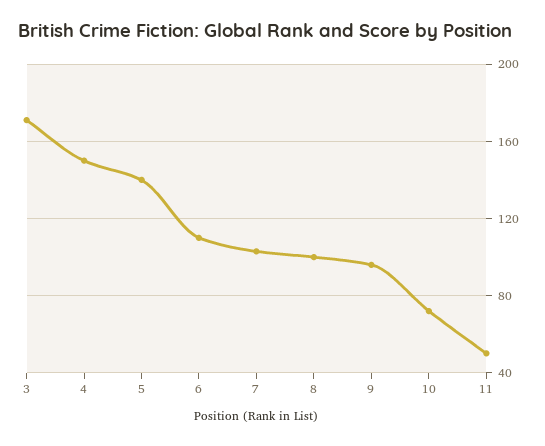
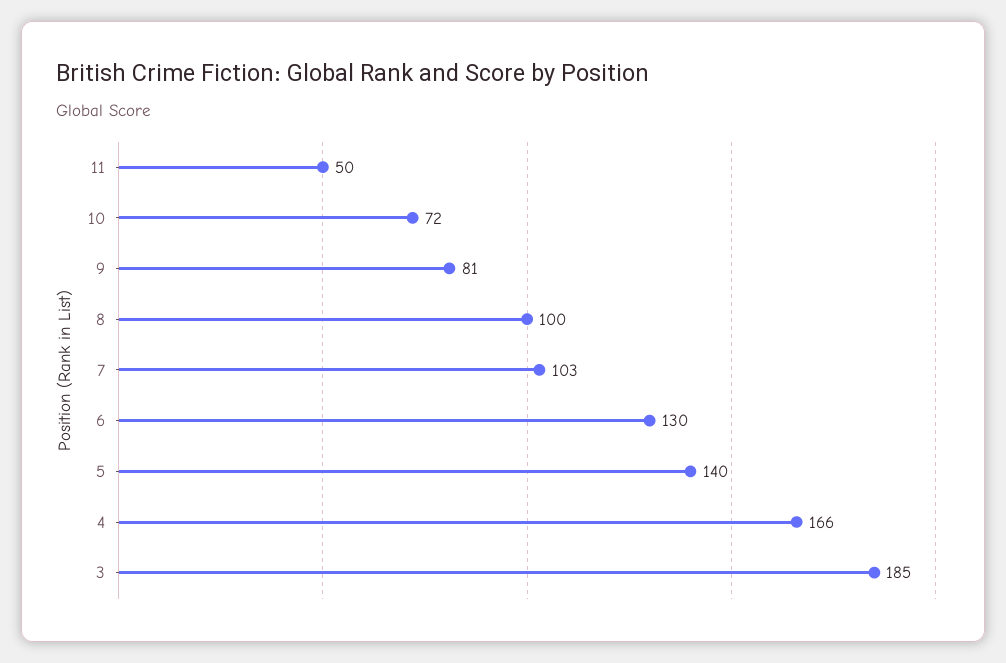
  {
-   "3": 170,
+   "3": 185,
-   "4": 150,
+   "4": 166,
    "5": 140,
-   "6": 110,
+   "6": 130,
    "7": 103,
    "8": 100,
-   "9": 95,
+   "9": 81,
    "10": 72,
    "11": 50
  }

